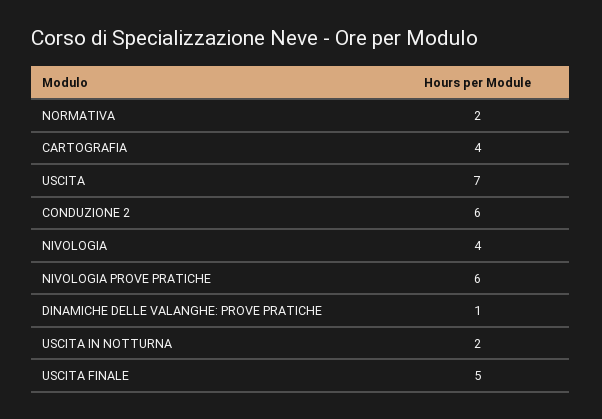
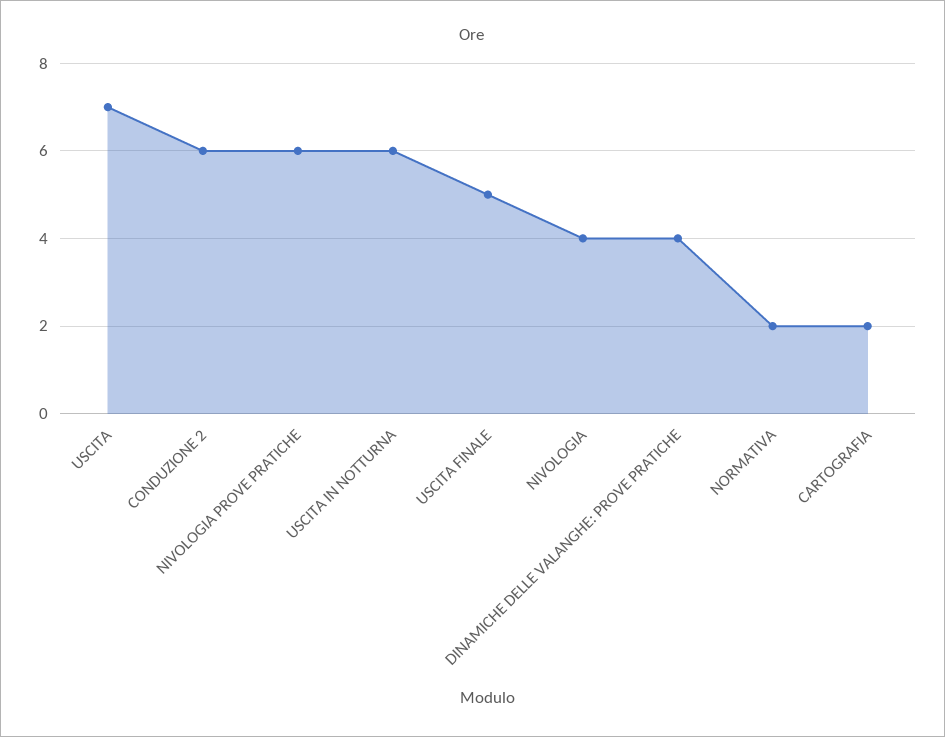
  {
    "NORMATIVA": 2,
-   "CARTOGRAFIA": 4,
+   "CARTOGRAFIA": 2,
    "USCITA": 7,
    "CONDUZIONE 2": 6,
    "NIVOLOGIA": 4,
    "NIVOLOGIA PROVE PRATICHE": 6,
-   "DINAMICHE DELLE VALANGHE: PROVE PRATICHE": 1,
+   "DINAMICHE DELLE VALANGHE: PROVE PRATICHE": 4,
-   "USCITA IN NOTTURNA": 2,
+   "USCITA IN NOTTURNA": 6,
    "USCITA FINALE": 5
  }

